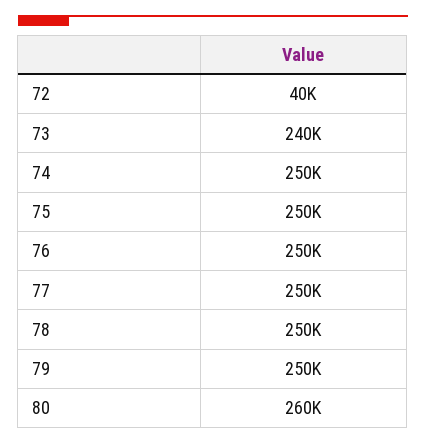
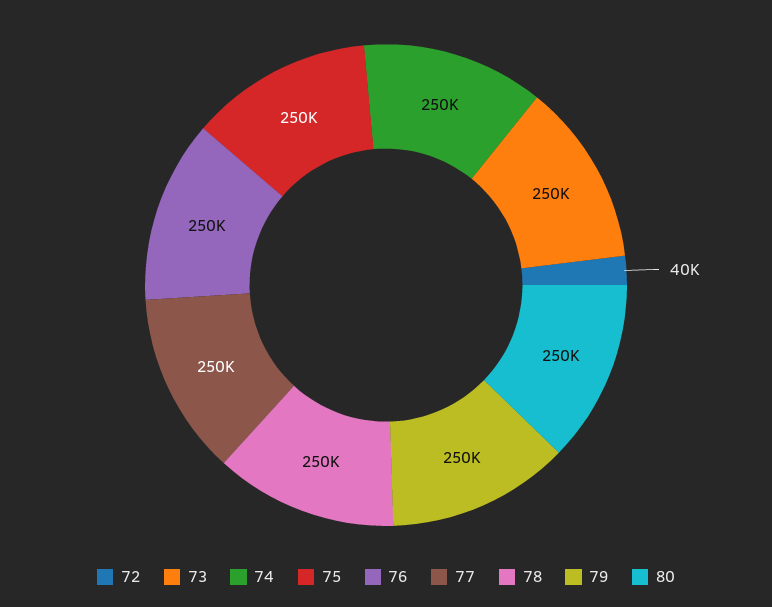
  {
    "72": 40000,
-   "73": 240000,
+   "73": 250000,
    "74": 250000,
    "75": 250000,
    "76": 250000,
    "77": 250000,
    "78": 250000,
    "79": 250000,
-   "80": 260000
+   "80": 250000
  }

